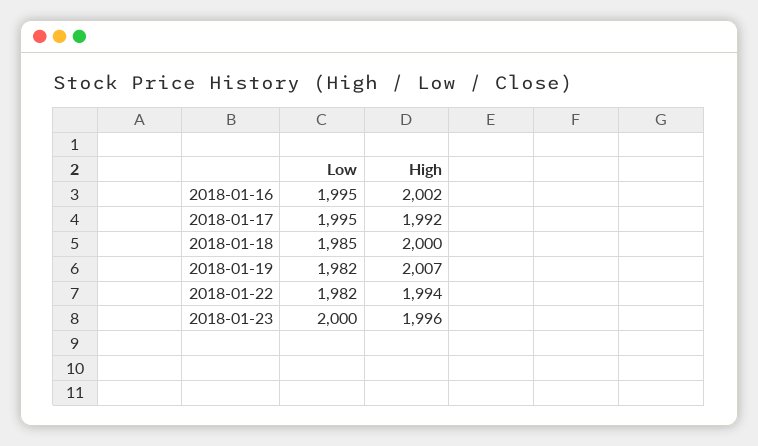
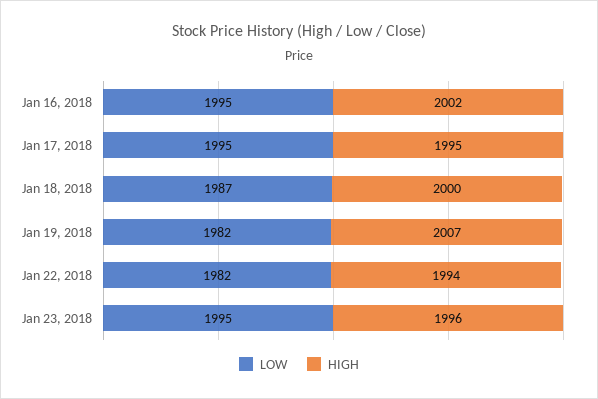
  {
    "Low": {
      "2018-01-16": 1995,
      "2018-01-17": 1995,
-     "2018-01-18": 1985,
+     "2018-01-18": 1987,
      "2018-01-19": 1982,
      "2018-01-22": 1982,
-     "2018-01-23": 2000
+     "2018-01-23": 1995
    },
    "High": {
      "2018-01-16": 2002,
-     "2018-01-17": 1992,
+     "2018-01-17": 1995,
      "2018-01-18": 2000,
      "2018-01-19": 2007,
      "2018-01-22": 1994,
      "2018-01-23": 1996
    }
  }

